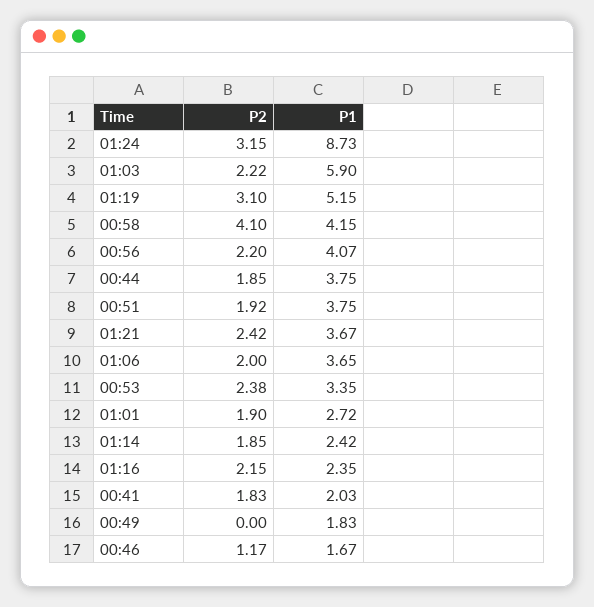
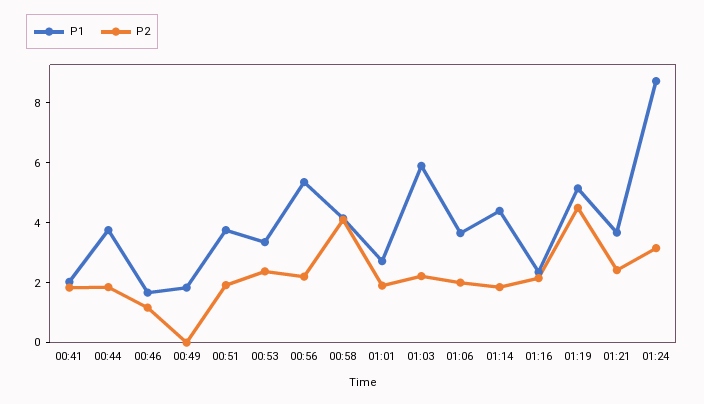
  {
    "P2": {
      "01:24": 3.15,
      "01:03": 2.22,
-     "01:19": 3.1,
+     "01:19": 4.5,
      "00:58": 4.1,
      "00:56": 2.2,
      "00:44": 1.85,
      "00:51": 1.92,
      "01:21": 2.42,
      "01:06": 2,
      "00:53": 2.38,
      "01:01": 1.9,
      "01:14": 1.85,
      "01:16": 2.15,
      "00:41": 1.83,
      "00:49": 0,
      "00:46": 1.17
    },
    "P1": {
      "01:24": 8.73,
      "01:03": 5.9,
      "01:19": 5.15,
      "00:58": 4.15,
-     "00:56": 4.07,
+     "00:56": 5.5,
      "00:44": 3.75,
      "00:51": 3.75,
      "01:21": 3.67,
      "01:06": 3.65,
      "00:53": 3.35,
      "01:01": 2.72,
-     "01:14": 2.42,
+     "01:14": 4.5,
      "01:16": 2.35,
      "00:41": 2.03,
      "00:49": 1.83,
      "00:46": 1.67
    }
  }

